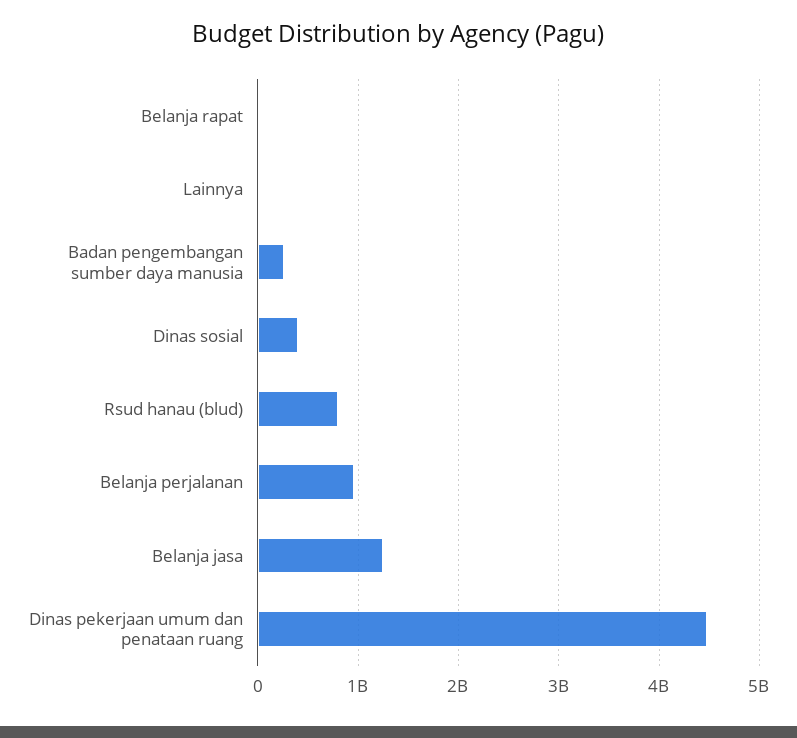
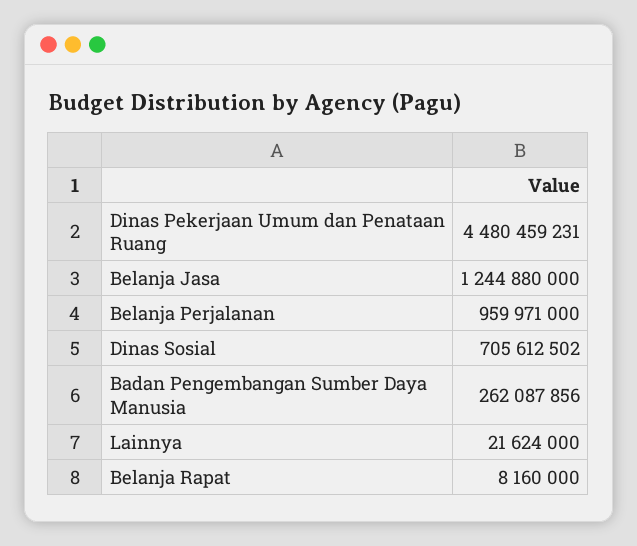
  {
    "Belanja rapat": 8160000,
    "Lainnya": 21624000,
    "Badan pengembangan sumber daya manusia": 262087856,
-   "Dinas sosial": 400000000,
+   "Dinas sosial": 705612502,
-   "Rsud hanau (blud)": 800000000,
    "Belanja perjalanan": 959971000,
    "Belanja jasa": 1244880000,
    "Dinas pekerjaan umum dan penataan ruang": 4480459231
  }

